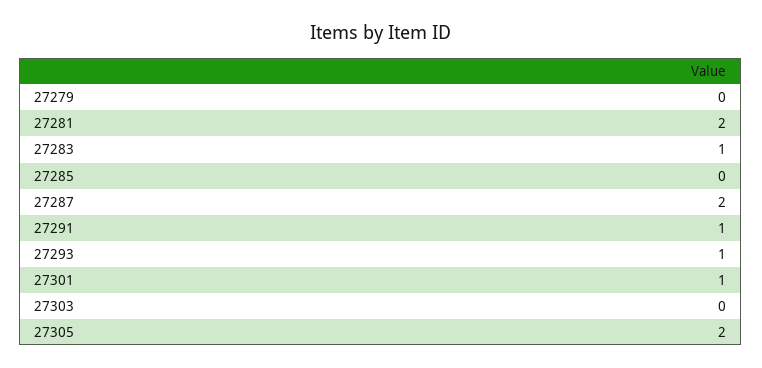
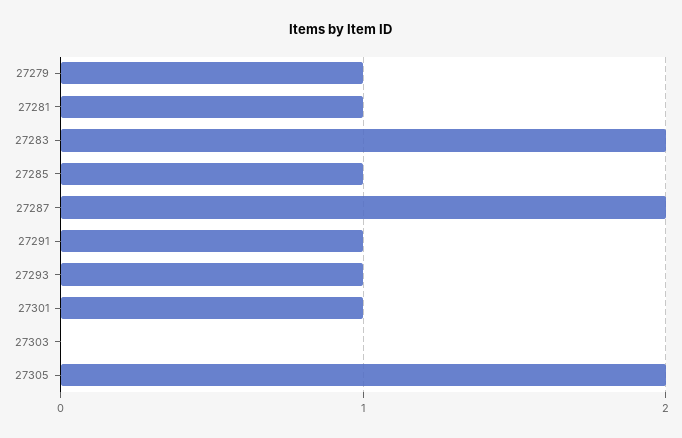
  {
-   "27279": 0,
+   "27279": 1,
-   "27281": 2,
+   "27281": 1,
-   "27283": 1,
+   "27283": 2,
-   "27285": 0,
+   "27285": 1,
    "27287": 2,
    "27291": 1,
    "27293": 1,
    "27301": 1,
    "27303": 0,
    "27305": 2
  }

